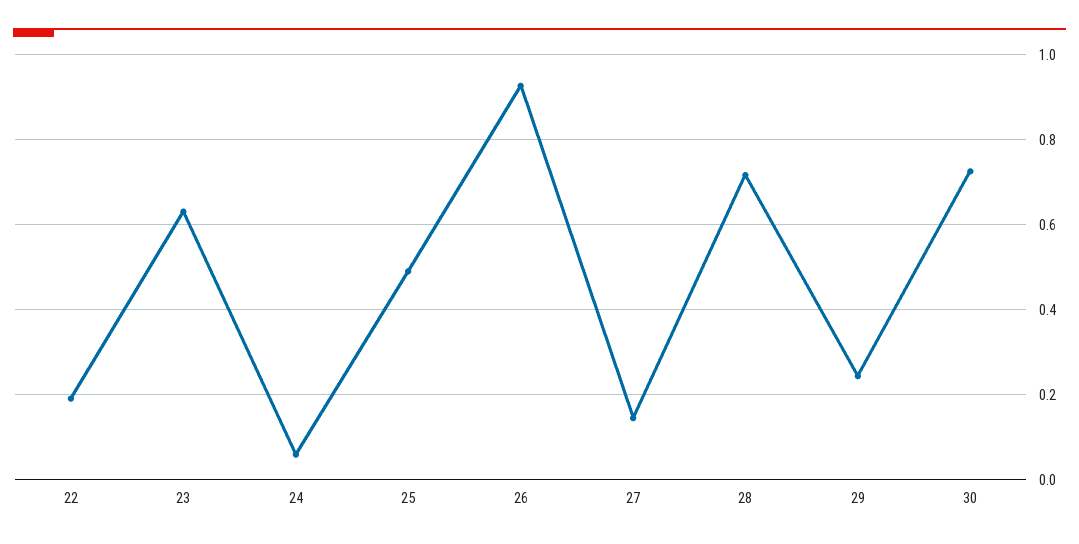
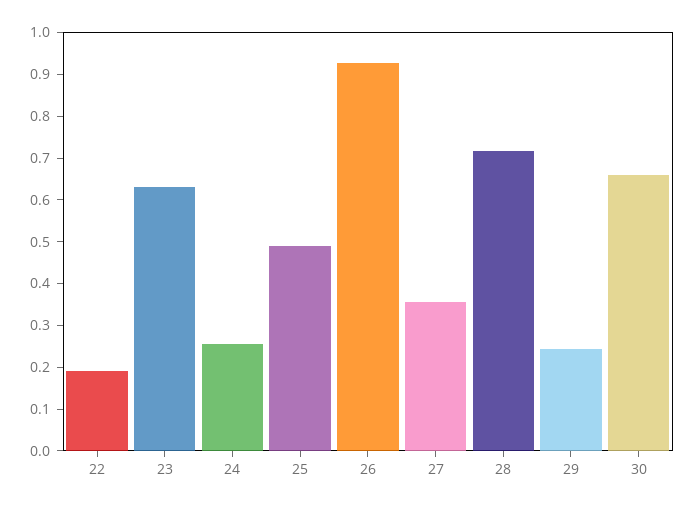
  {
    "22": 0.2,
    "23": 0.64,
-   "24": 0.06,
+   "24": 0.26,
    "25": 0.5,
    "26": 0.92,
-   "27": 0.14,
+   "27": 0.36,
    "28": 0.72,
    "29": 0.24,
-   "30": 0.72
+   "30": 0.66
  }

